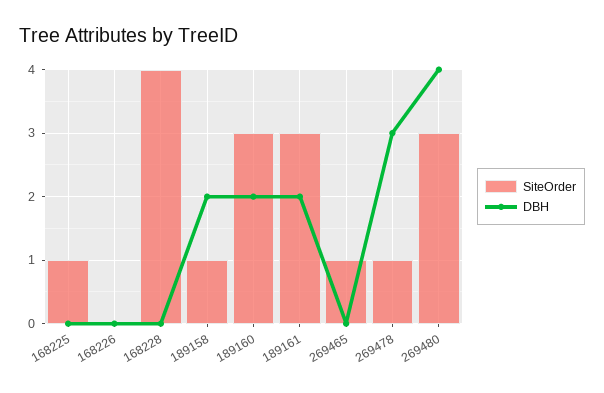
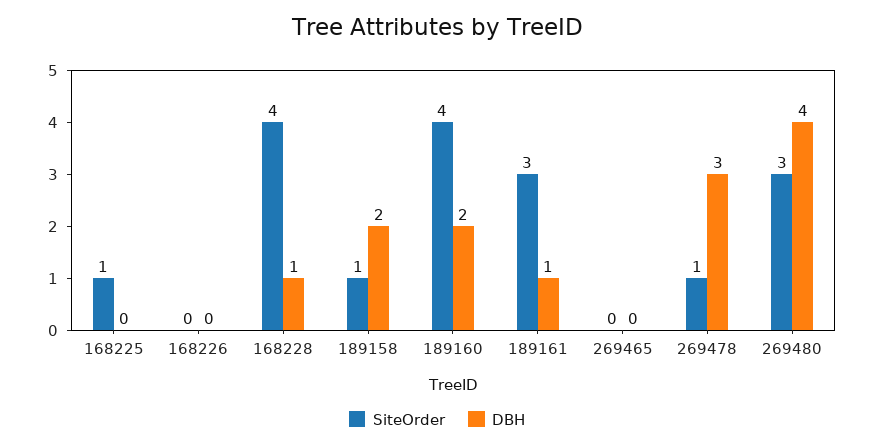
  {
    "SiteOrder": {
      "168225": 1,
      "168226": 0,
      "168228": 4,
      "189158": 1,
-     "189160": 3,
+     "189160": 4,
      "189161": 3,
-     "269465": 1,
+     "269465": 0,
      "269478": 1,
      "269480": 3
    },
    "DBH": {
      "168225": 0,
      "168226": 0,
-     "168228": 0,
+     "168228": 1,
      "189158": 2,
      "189160": 2,
-     "189161": 2,
+     "189161": 1,
      "269465": 0,
      "269478": 3,
      "269480": 4
    }
  }

